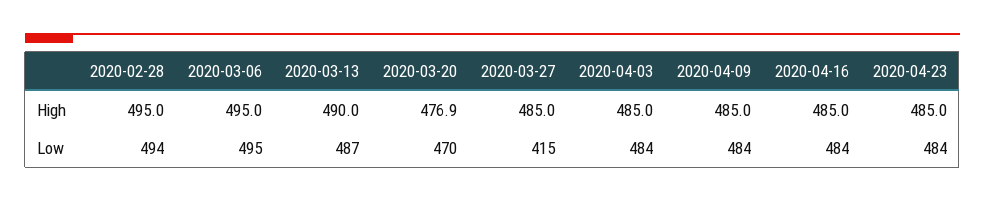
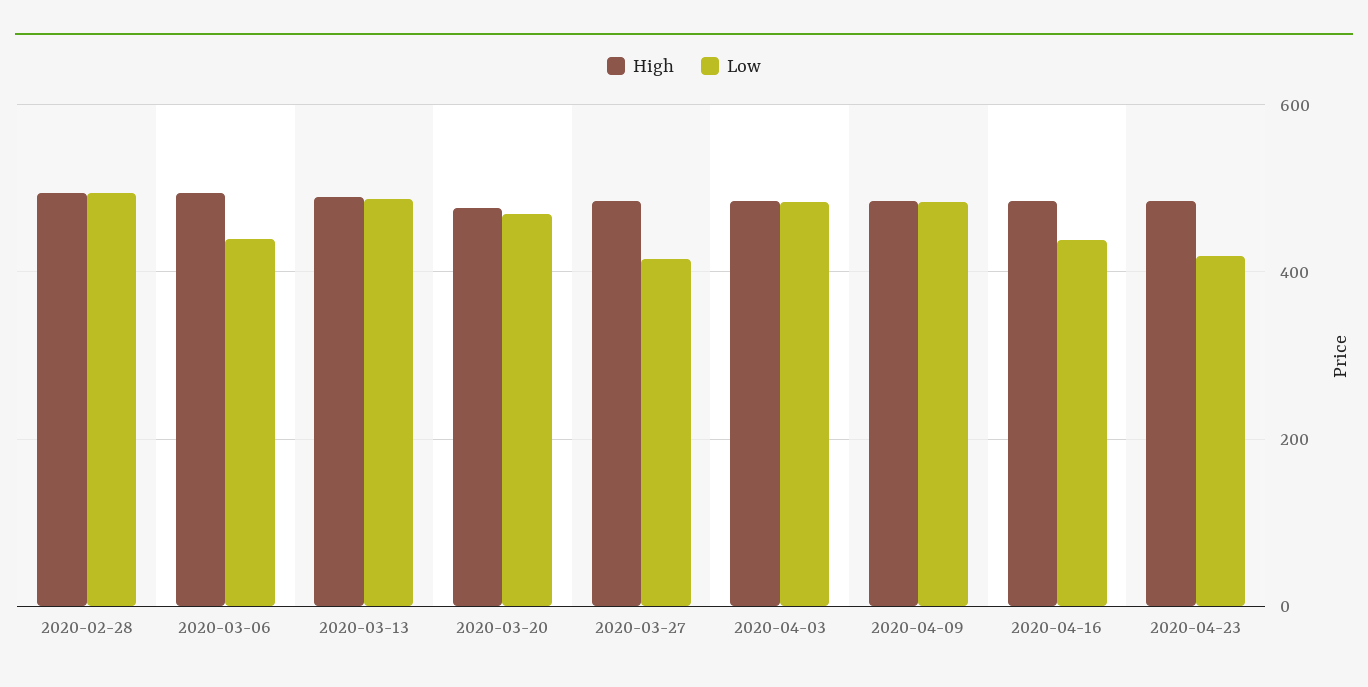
  {
    "High": {
      "2020-02-28": 495,
      "2020-03-06": 495,
      "2020-03-13": 490,
      "2020-03-20": 476.9,
      "2020-03-27": 485,
      "2020-04-03": 485,
      "2020-04-09": 485,
      "2020-04-16": 485,
      "2020-04-23": 485
    },
    "Low": {
      "2020-02-28": 494,
-     "2020-03-06": 495,
+     "2020-03-06": 440,
      "2020-03-13": 487,
      "2020-03-20": 470,
      "2020-03-27": 415,
      "2020-04-03": 484,
      "2020-04-09": 484,
-     "2020-04-16": 484,
+     "2020-04-16": 440,
-     "2020-04-23": 484
+     "2020-04-23": 420
    }
  }

